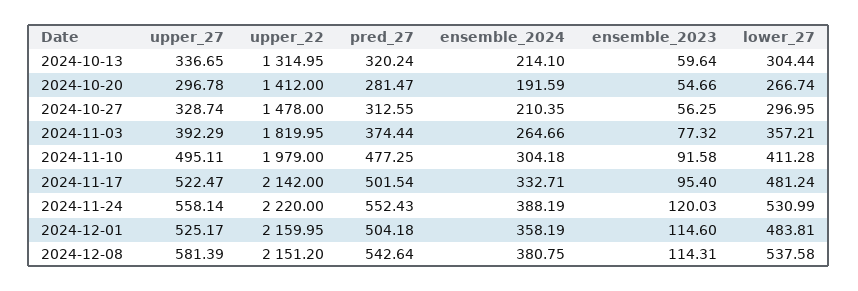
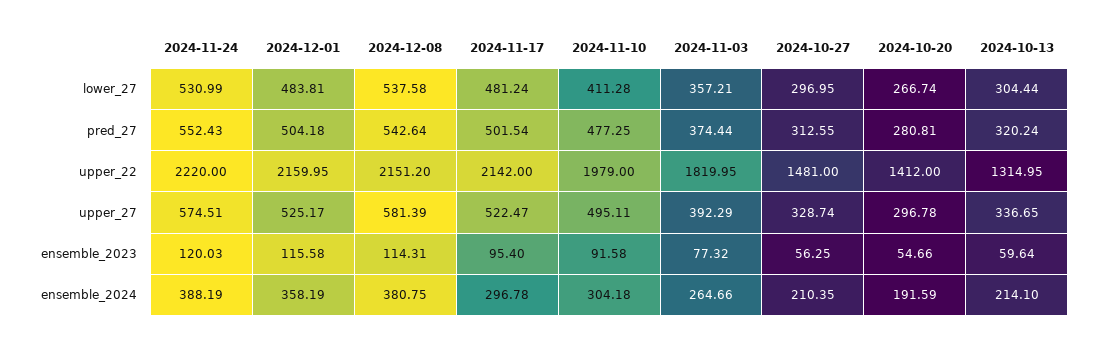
  {
    "upper_27": {
      "2024-10-13": 336.65,
      "2024-10-20": 296.78,
      "2024-10-27": 328.74,
      "2024-11-03": 392.29,
      "2024-11-10": 495.11,
      "2024-11-17": 522.47,
-     "2024-11-24": 558.14,
+     "2024-11-24": 574.51,
      "2024-12-01": 525.17,
      "2024-12-08": 581.39
    },
    "upper_22": {
      "2024-10-13": 1314.95,
      "2024-10-20": 1412,
-     "2024-10-27": 1478,
+     "2024-10-27": 1481,
      "2024-11-03": 1819.95,
      "2024-11-10": 1979,
      "2024-11-17": 2142,
      "2024-11-24": 2220,
      "2024-12-01": 2159.95,
      "2024-12-08": 2151.2
    },
    "pred_27": {
      "2024-10-13": 320.24,
-     "2024-10-20": 281.47,
+     "2024-10-20": 280.81,
      "2024-10-27": 312.55,
      "2024-11-03": 374.44,
      "2024-11-10": 477.25,
      "2024-11-17": 501.54,
      "2024-11-24": 552.43,
      "2024-12-01": 504.18,
      "2024-12-08": 542.64
    },
    "ensemble_2024": {
      "2024-10-13": 214.1,
      "2024-10-20": 191.59,
      "2024-10-27": 210.35,
      "2024-11-03": 264.66,
      "2024-11-10": 304.18,
-     "2024-11-17": 332.71,
+     "2024-11-17": 296.78,
      "2024-11-24": 388.19,
      "2024-12-01": 358.19,
      "2024-12-08": 380.75
    },
    "ensemble_2023": {
      "2024-10-13": 59.64,
      "2024-10-20": 54.66,
      "2024-10-27": 56.25,
      "2024-11-03": 77.32,
      "2024-11-10": 91.58,
      "2024-11-17": 95.4,
      "2024-11-24": 120.03,
-     "2024-12-01": 114.6,
+     "2024-12-01": 115.58,
      "2024-12-08": 114.31
    },
    "lower_27": {
      "2024-10-13": 304.44,
      "2024-10-20": 266.74,
      "2024-10-27": 296.95,
      "2024-11-03": 357.21,
      "2024-11-10": 411.28,
      "2024-11-17": 481.24,
      "2024-11-24": 530.99,
      "2024-12-01": 483.81,
      "2024-12-08": 537.58
    }
  }

